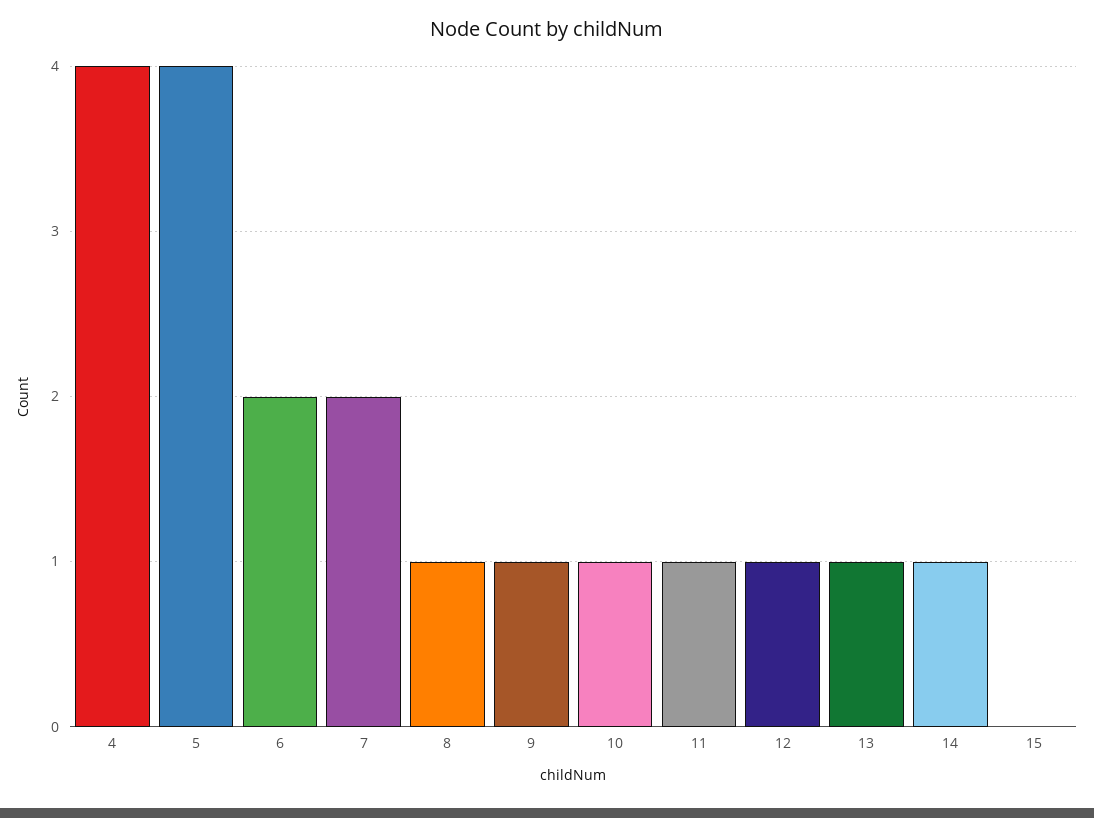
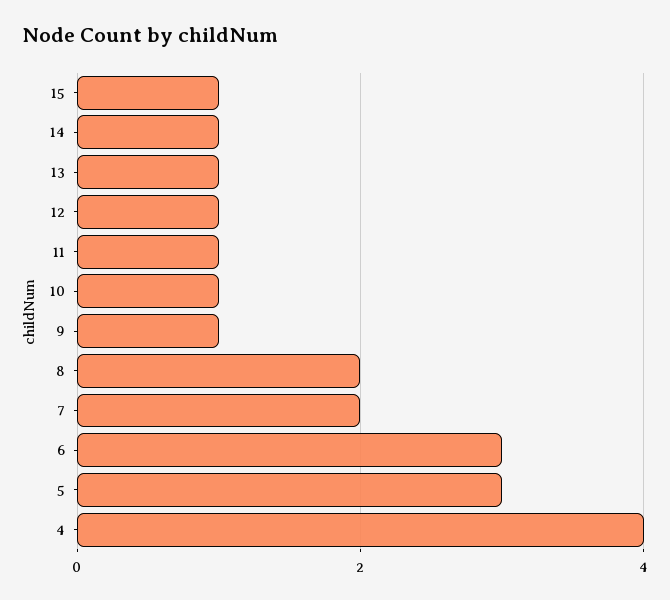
  {
    "4": 4,
-   "5": 4,
+   "5": 3,
-   "6": 2,
+   "6": 3,
    "7": 2,
-   "8": 1,
+   "8": 2,
    "9": 1,
    "10": 1,
    "11": 1,
    "12": 1,
    "13": 1,
    "14": 1,
-   "15": 0
+   "15": 1
  }

